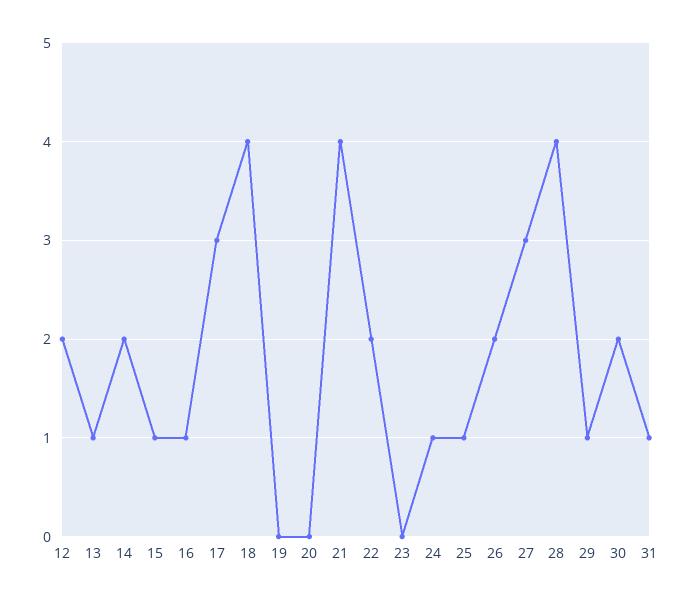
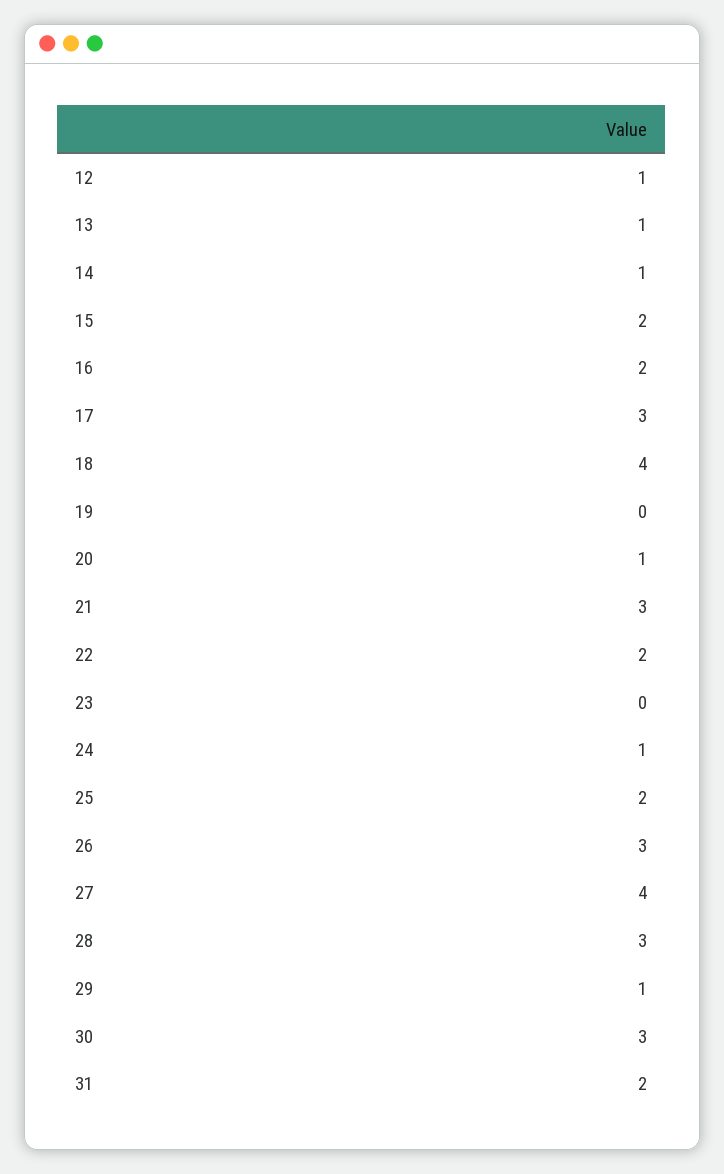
  {
-   "12": 2,
+   "12": 1,
    "13": 1,
-   "14": 2,
+   "14": 1,
-   "15": 1,
+   "15": 2,
-   "16": 1,
+   "16": 2,
    "17": 3,
    "18": 4,
    "19": 0,
-   "20": 0,
+   "20": 1,
-   "21": 4,
+   "21": 3,
    "22": 2,
    "23": 0,
    "24": 1,
-   "25": 1,
+   "25": 2,
-   "26": 2,
+   "26": 3,
-   "27": 3,
+   "27": 4,
-   "28": 4,
+   "28": 3,
    "29": 1,
-   "30": 2,
+   "30": 3,
-   "31": 1
+   "31": 2
  }

